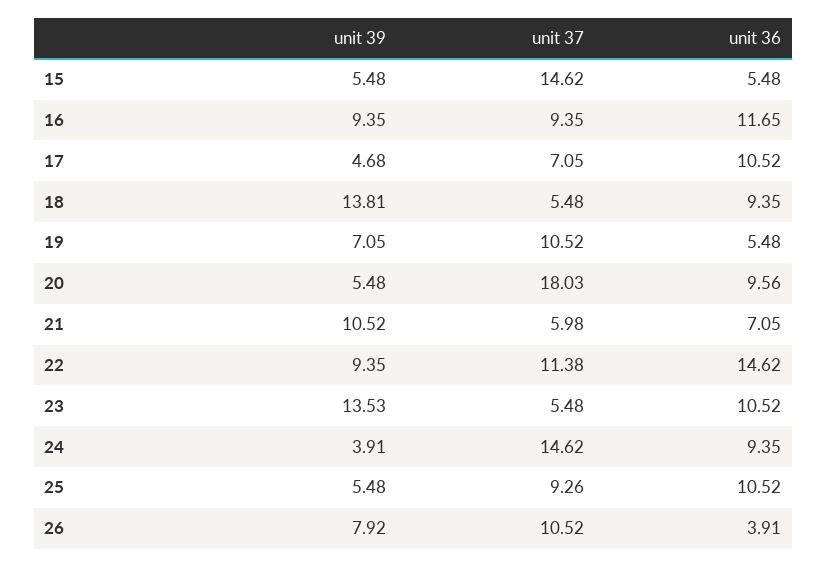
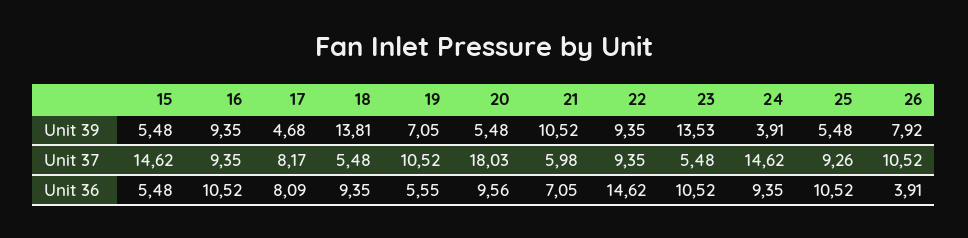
  {
    "unit 39": {
      "15": 5.48,
      "16": 9.35,
      "17": 4.68,
      "18": 13.81,
      "19": 7.05,
      "20": 5.48,
      "21": 10.52,
      "22": 9.35,
      "23": 13.53,
      "24": 3.91,
      "25": 5.48,
      "26": 7.92
    },
    "unit 37": {
      "15": 14.62,
      "16": 9.35,
-     "17": 7.05,
+     "17": 8.17,
      "18": 5.48,
      "19": 10.52,
      "20": 18.03,
      "21": 5.98,
-     "22": 11.38,
+     "22": 9.35,
      "23": 5.48,
      "24": 14.62,
      "25": 9.26,
      "26": 10.52
    },
    "unit 36": {
      "15": 5.48,
-     "16": 11.65,
+     "16": 10.52,
-     "17": 10.52,
+     "17": 8.09,
      "18": 9.35,
-     "19": 5.48,
+     "19": 5.55,
      "20": 9.56,
      "21": 7.05,
      "22": 14.62,
      "23": 10.52,
      "24": 9.35,
      "25": 10.52,
      "26": 3.91
    }
  }

